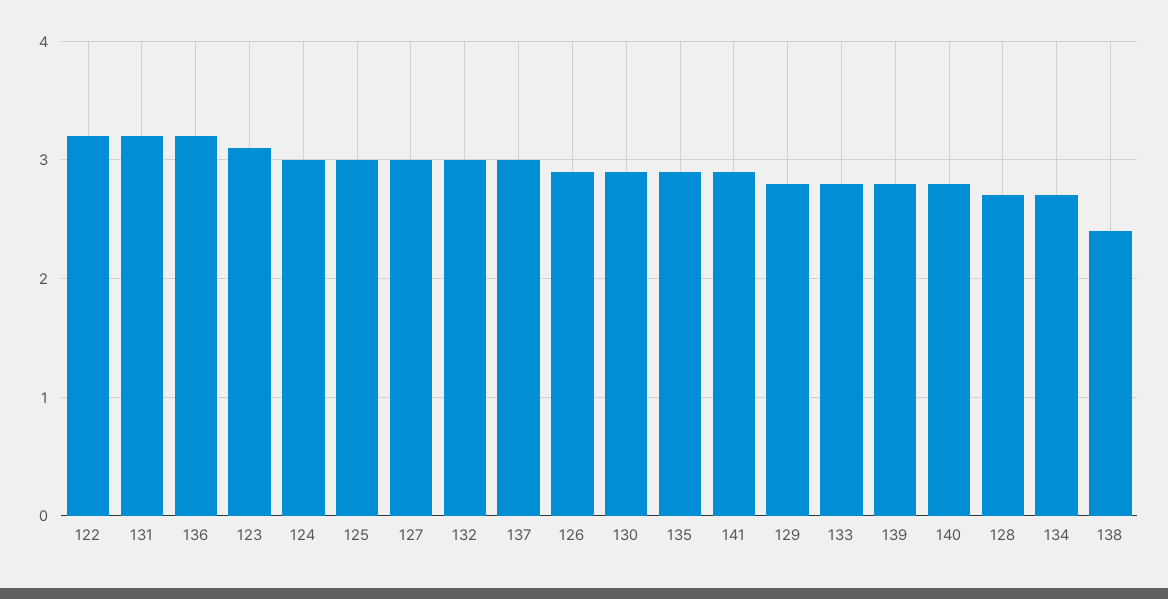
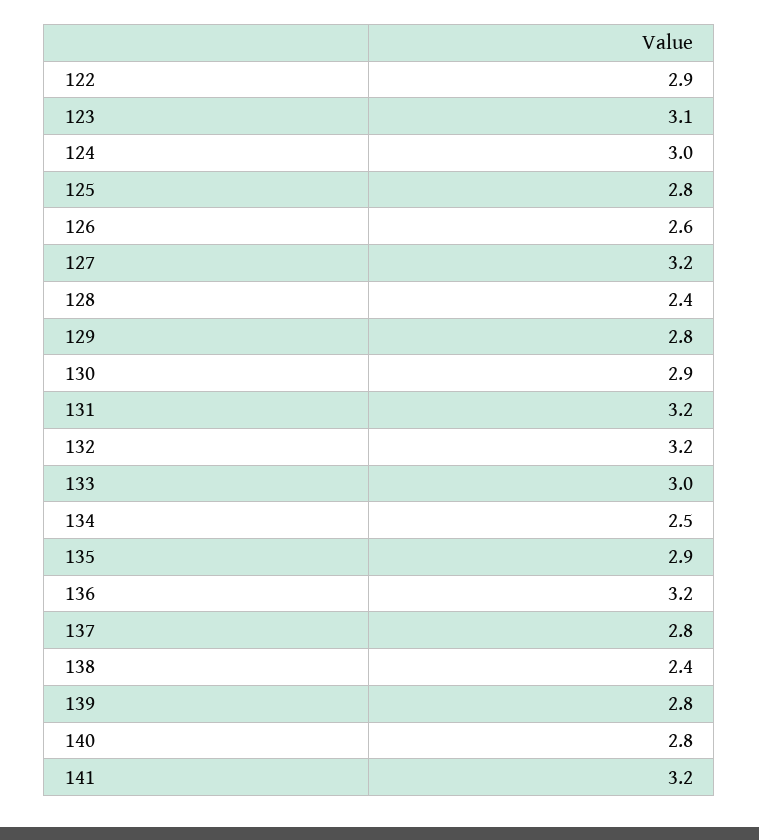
  {
-   "122": 3.2,
+   "122": 2.9,
    "131": 3.2,
    "136": 3.2,
    "123": 3.1,
    "124": 3,
-   "125": 3,
+   "125": 2.8,
-   "127": 3,
+   "127": 3.2,
-   "132": 3,
+   "132": 3.2,
-   "137": 3,
+   "137": 2.8,
-   "126": 2.9,
+   "126": 2.6,
    "130": 2.9,
    "135": 2.9,
-   "141": 2.9,
+   "141": 3.2,
    "129": 2.8,
-   "133": 2.8,
+   "133": 3,
    "139": 2.8,
    "140": 2.8,
-   "128": 2.7,
+   "128": 2.4,
-   "134": 2.7,
+   "134": 2.5,
    "138": 2.4
  }

